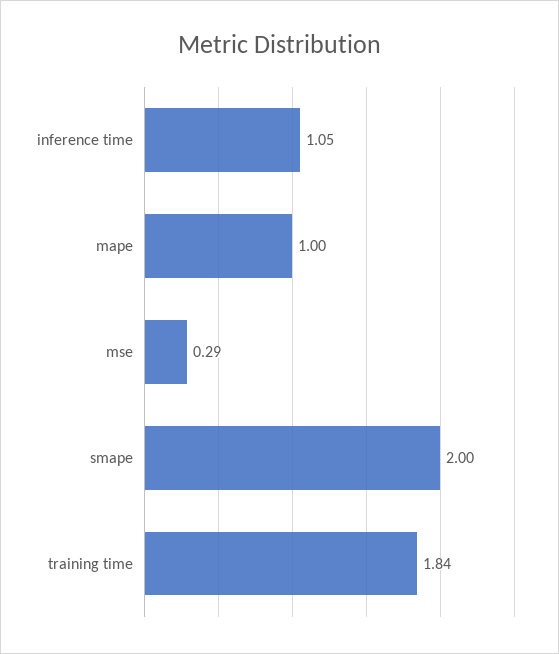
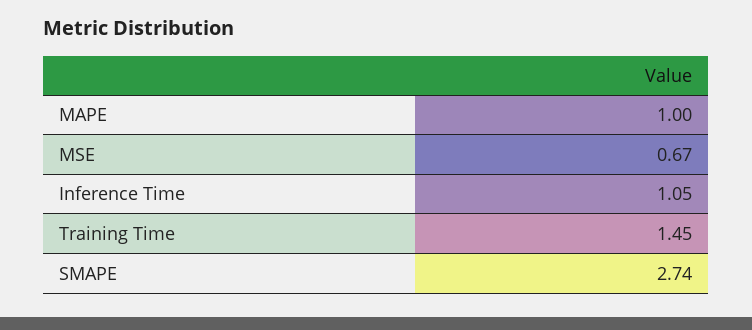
  {
    "inference time": 1.05,
    "mape": 1,
-   "mse": 0.29,
+   "mse": 0.67,
-   "smape": 2,
+   "smape": 2.74,
-   "training time": 1.84
+   "training time": 1.45
  }

